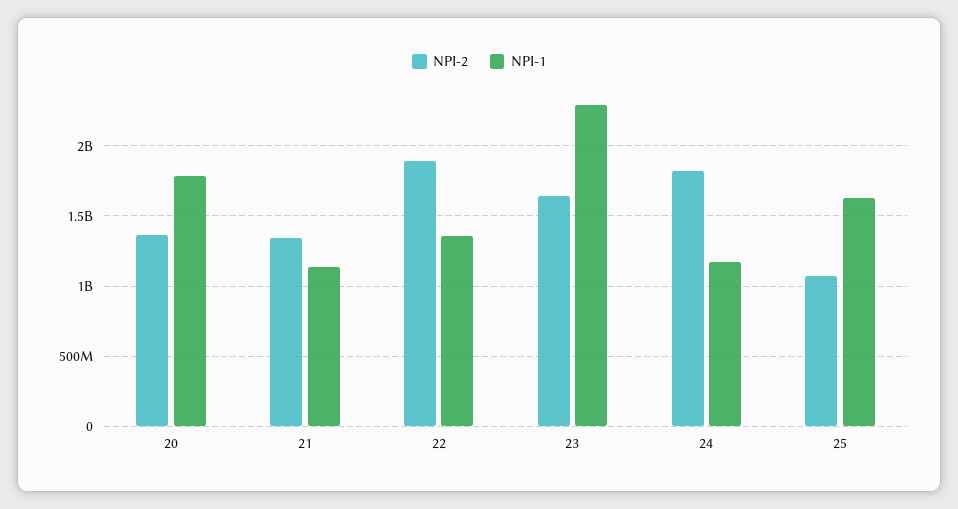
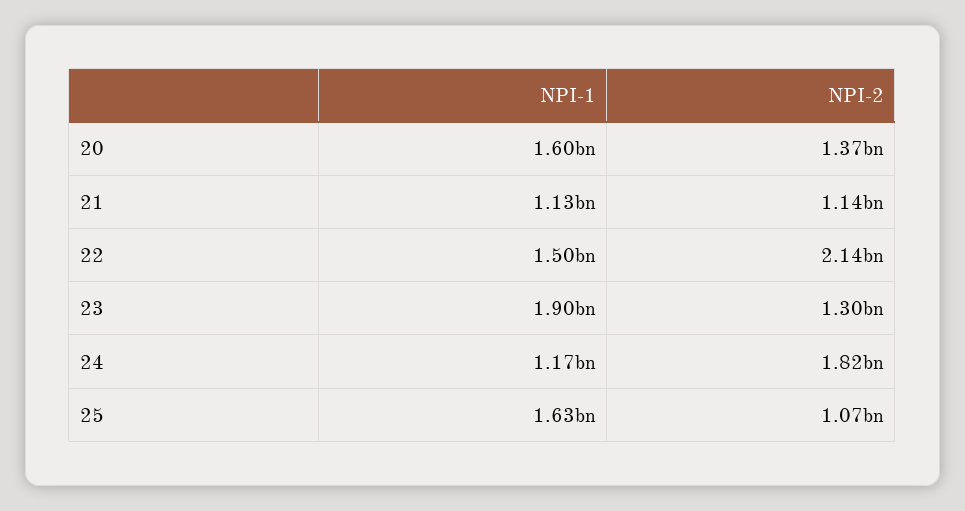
  {
    "NPI-2": {
      "20": 1370000000,
-     "21": 1350000000,
+     "21": 1140000000,
-     "22": 1900000000,
+     "22": 2140000000,
-     "23": 1650000000,
+     "23": 1300000000,
      "24": 1820000000,
      "25": 1070000000
    },
    "NPI-1": {
-     "20": 1800000000,
+     "20": 1600000000,
      "21": 1130000000,
-     "22": 1350000000,
+     "22": 1500000000,
-     "23": 2300000000,
+     "23": 1900000000,
      "24": 1170000000,
      "25": 1630000000
    }
  }

